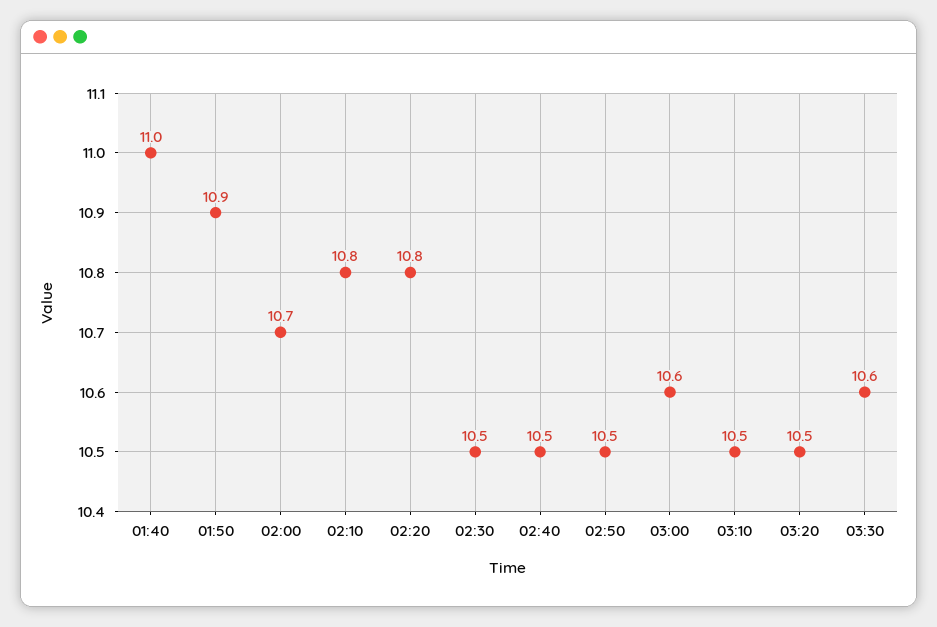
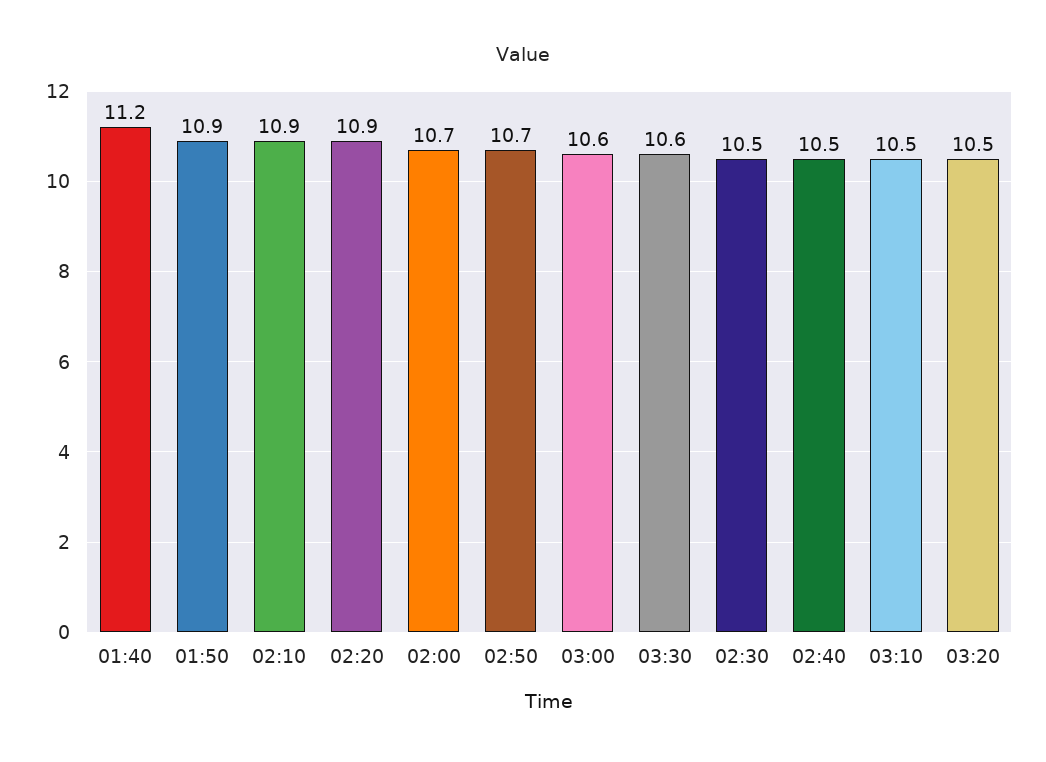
  {
-   "01:40": 11,
+   "01:40": 11.2,
    "01:50": 10.9,
    "02:00": 10.7,
-   "02:10": 10.8,
+   "02:10": 10.9,
-   "02:20": 10.8,
+   "02:20": 10.9,
    "02:30": 10.5,
    "02:40": 10.5,
-   "02:50": 10.5,
+   "02:50": 10.7,
    "03:00": 10.6,
    "03:10": 10.5,
    "03:20": 10.5,
    "03:30": 10.6
  }

